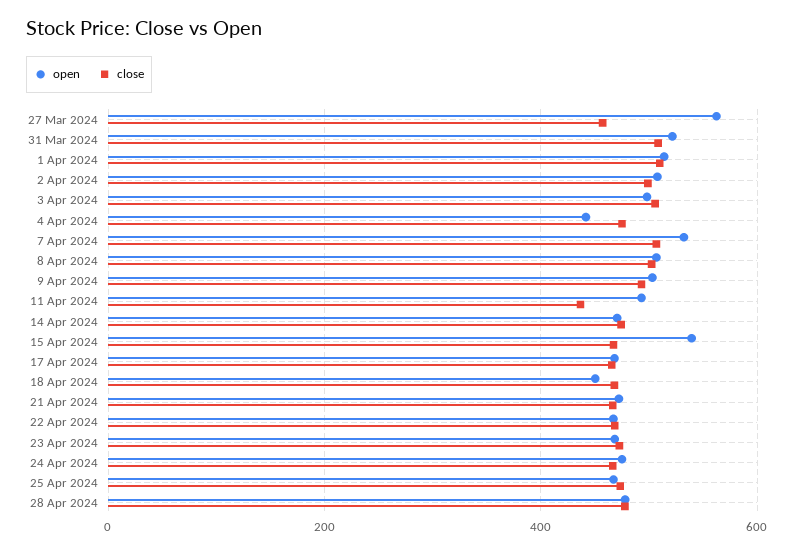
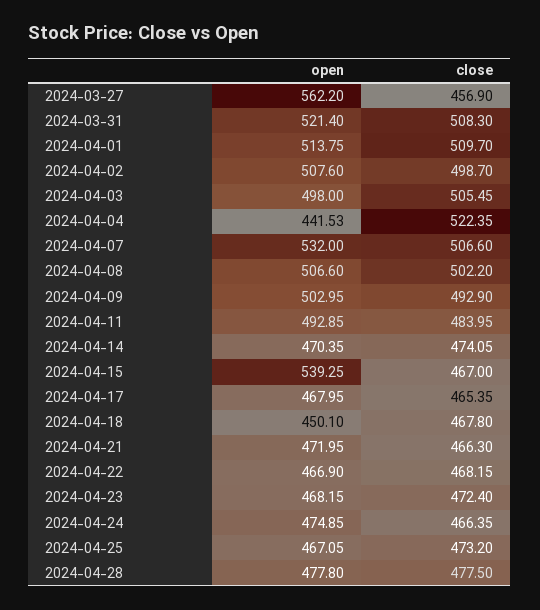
  {
    "open": {
      "27 Mar 2024": 562.2,
      "31 Mar 2024": 521.4,
      "1 Apr 2024": 513.75,
      "2 Apr 2024": 507.6,
      "3 Apr 2024": 498,
      "4 Apr 2024": 441.53,
      "7 Apr 2024": 532,
      "8 Apr 2024": 506.6,
      "9 Apr 2024": 502.95,
      "11 Apr 2024": 492.85,
      "14 Apr 2024": 470.35,
      "15 Apr 2024": 539.25,
      "17 Apr 2024": 467.95,
      "18 Apr 2024": 450.1,
      "21 Apr 2024": 471.95,
      "22 Apr 2024": 466.9,
      "23 Apr 2024": 468.15,
      "24 Apr 2024": 474.85,
      "25 Apr 2024": 467.05,
      "28 Apr 2024": 477.8
    },
    "close": {
      "27 Mar 2024": 456.9,
      "31 Mar 2024": 508.3,
      "1 Apr 2024": 509.7,
      "2 Apr 2024": 498.7,
      "3 Apr 2024": 505.45,
-     "4 Apr 2024": 480,
+     "4 Apr 2024": 522.35,
      "7 Apr 2024": 506.6,
      "8 Apr 2024": 502.2,
      "9 Apr 2024": 492.9,
-     "11 Apr 2024": 440,
+     "11 Apr 2024": 483.95,
      "14 Apr 2024": 474.05,
      "15 Apr 2024": 467,
      "17 Apr 2024": 465.35,
      "18 Apr 2024": 467.8,
      "21 Apr 2024": 466.3,
      "22 Apr 2024": 468.15,
      "23 Apr 2024": 472.4,
      "24 Apr 2024": 466.35,
      "25 Apr 2024": 473.2,
      "28 Apr 2024": 477.5
    }
  }

